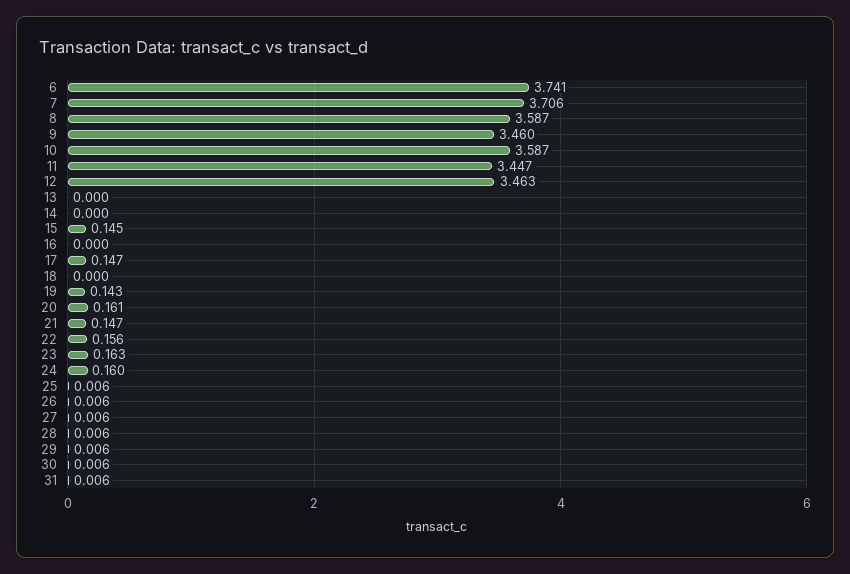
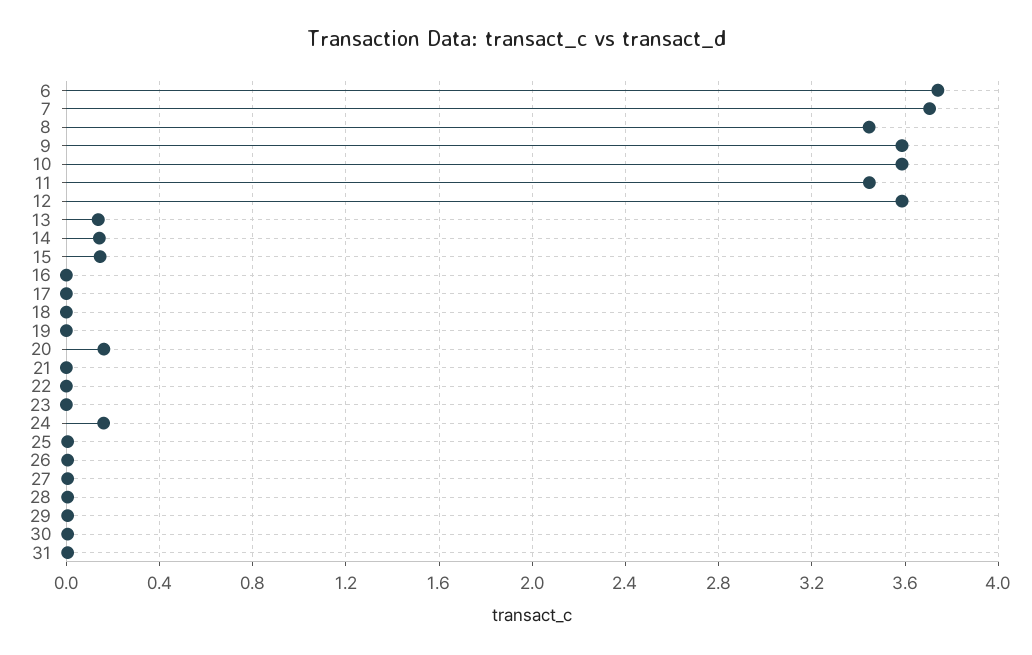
  {
    "6": 3.741,
    "7": 3.706,
-   "8": 3.587,
+   "8": 3.45,
-   "9": 3.46,
+   "9": 3.6,
    "10": 3.587,
    "11": 3.447,
-   "12": 3.463,
+   "12": 3.6,
-   "13": 0,
+   "13": 0.15,
-   "14": 0,
+   "14": 0.15,
    "15": 0.145,
    "16": 0,
-   "17": 0.147,
+   "17": 0,
    "18": 0,
-   "19": 0.143,
+   "19": 0,
    "20": 0.161,
-   "21": 0.147,
+   "21": 0,
-   "22": 0.156,
+   "22": 0,
-   "23": 0.163,
+   "23": 0,
    "24": 0.16,
    "25": 0.006,
    "26": 0.006,
    "27": 0.006,
    "28": 0.006,
    "29": 0.006,
    "30": 0.006,
    "31": 0.006
  }

